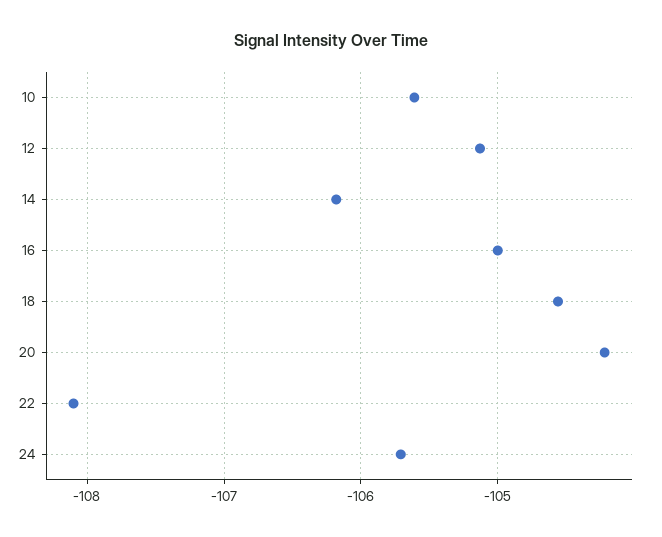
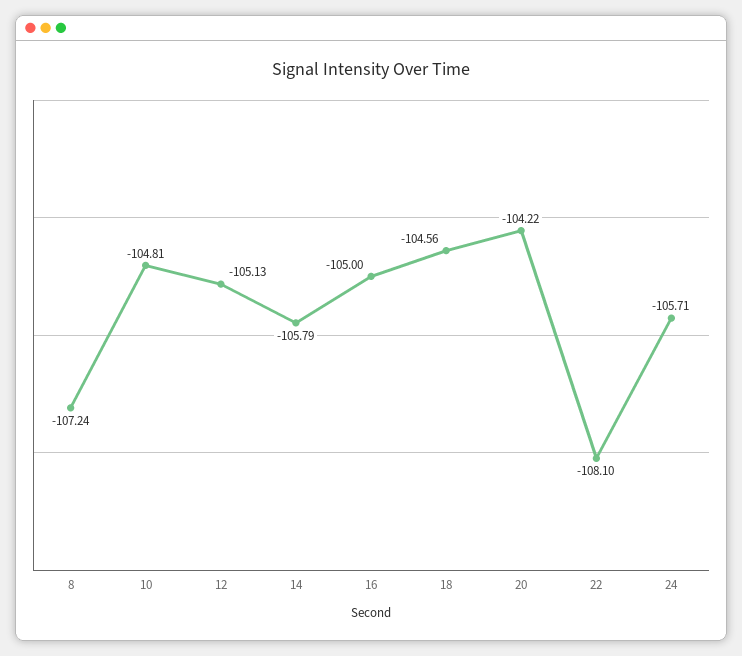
  {
-   "10": -105.6,
+   "10": -104.81,
    "12": -105.13,
-   "14": -106.2,
+   "14": -105.79,
    "16": -105,
    "18": -104.56,
    "20": -104.22,
    "22": -108.1,
-   "24": -105.71
+   "24": -105.71,
+   "8": -107.24
  }

